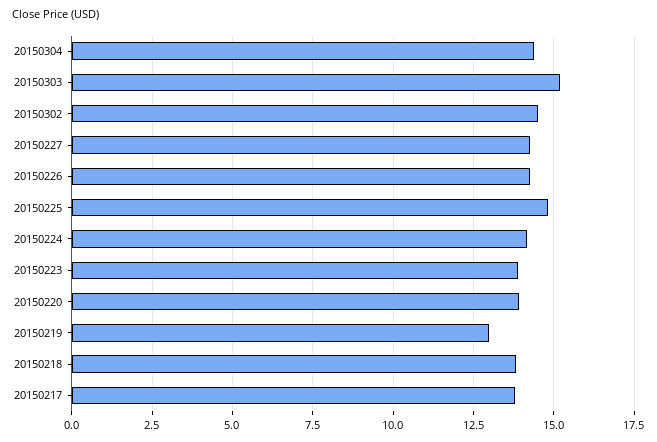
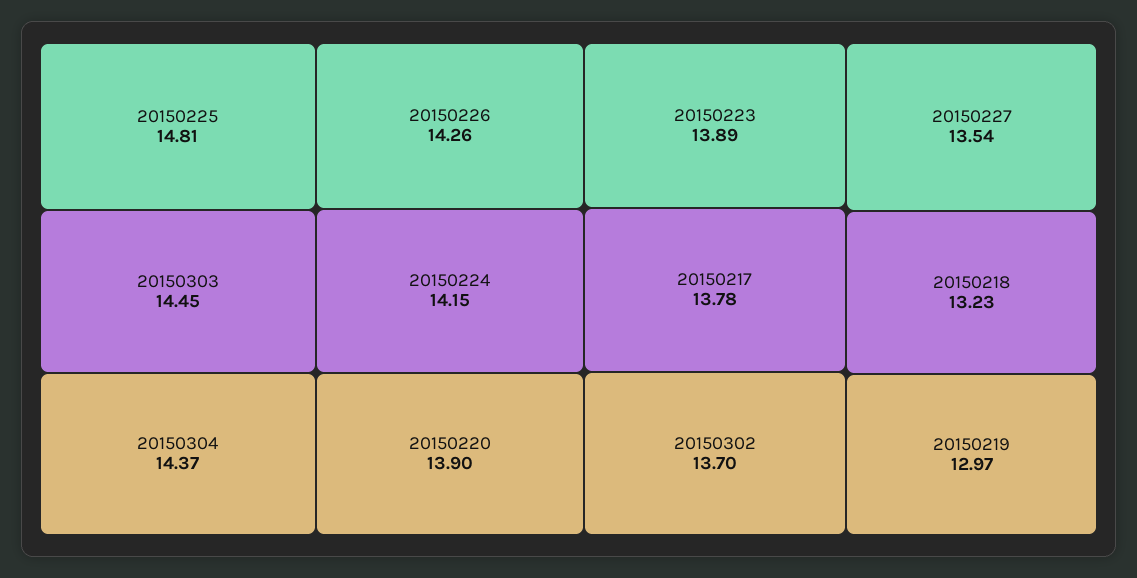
  {
    "20150304": 14.37,
-   "20150303": 15.25,
+   "20150303": 14.45,
-   "20150302": 14.5,
+   "20150302": 13.7,
-   "20150227": 14.25,
+   "20150227": 13.54,
    "20150226": 14.26,
    "20150225": 14.81,
    "20150224": 14.15,
    "20150223": 13.89,
    "20150220": 13.9,
    "20150219": 12.97,
-   "20150218": 13.75,
+   "20150218": 13.23,
    "20150217": 13.78
  }

